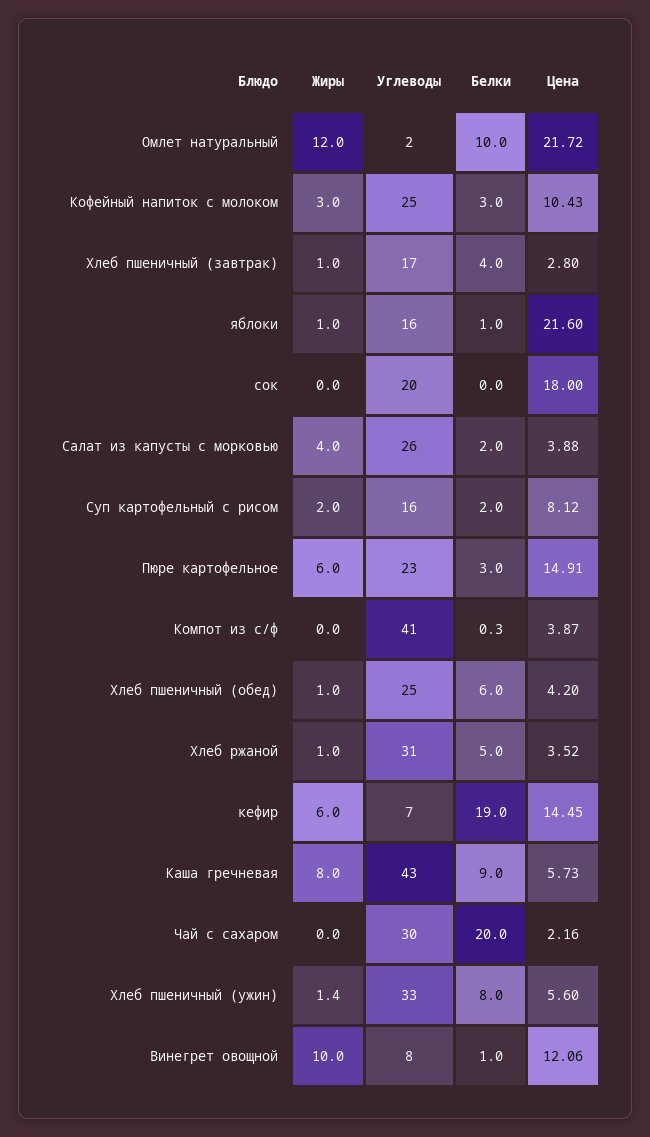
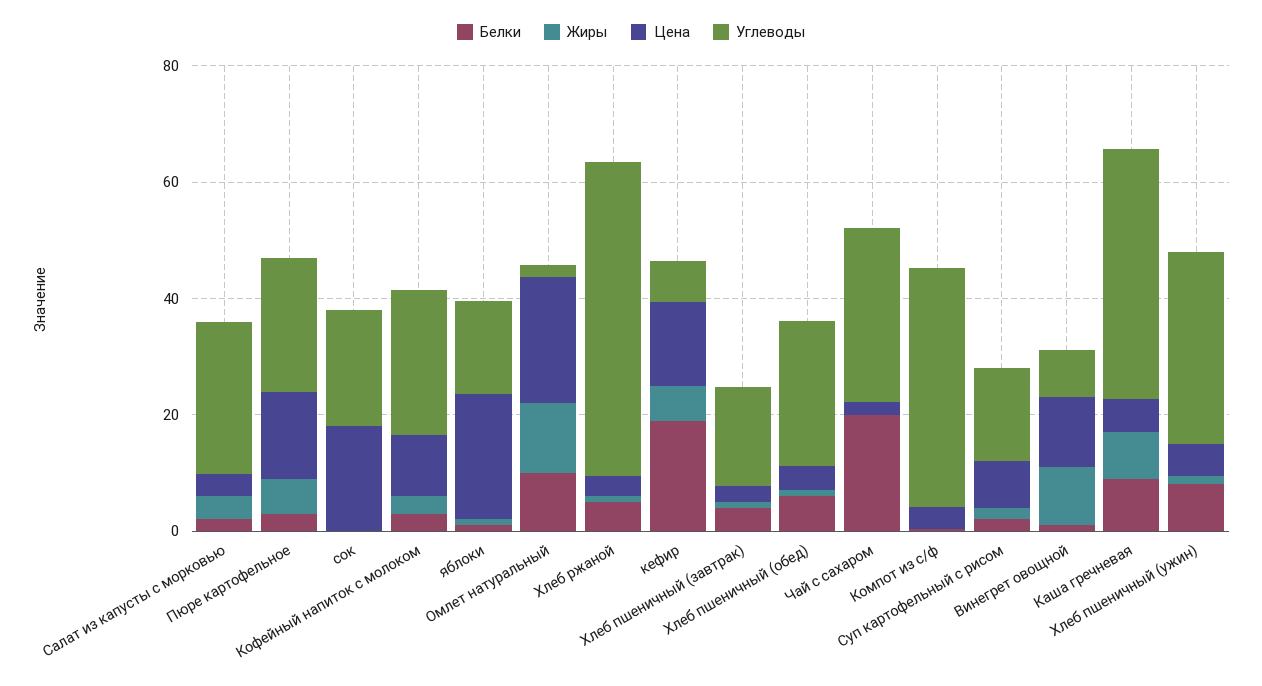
  {
    "Жиры": {
      "Омлет натуральный": 12,
      "Кофейный напиток с молоком": 3,
      "Хлеб пшеничный (завтрак)": 1,
      "яблоки": 1,
      "сок": 0,
      "Салат из капусты с морковью": 4,
      "Суп картофельный с рисом": 2,
      "Пюре картофельное": 6,
      "Компот из с/ф": 0,
      "Хлеб пшеничный (обед)": 1,
      "Хлеб ржаной": 1,
      "кефир": 6,
      "Каша гречневая": 8,
      "Чай с сахаром": 0,
      "Хлеб пшеничный (ужин)": 1.4,
      "Винегрет овощной": 10
    },
    "Углеводы": {
      "Омлет натуральный": 2,
      "Кофейный напиток с молоком": 25,
      "Хлеб пшеничный (завтрак)": 17,
      "яблоки": 16,
      "сок": 20,
      "Салат из капусты с морковью": 26,
      "Суп картофельный с рисом": 16,
      "Пюре картофельное": 23,
      "Компот из с/ф": 41,
      "Хлеб пшеничный (обед)": 25,
-     "Хлеб ржаной": 31,
+     "Хлеб ржаной": 55,
      "кефир": 7,
      "Каша гречневая": 43,
      "Чай с сахаром": 30,
      "Хлеб пшеничный (ужин)": 33,
      "Винегрет овощной": 8
    },
    "Белки": {
      "Омлет натуральный": 10,
      "Кофейный напиток с молоком": 3,
      "Хлеб пшеничный (завтрак)": 4,
      "яблоки": 1,
      "сок": 0,
      "Салат из капусты с морковью": 2,
      "Суп картофельный с рисом": 2,
      "Пюре картофельное": 3,
      "Компот из с/ф": 0.3,
      "Хлеб пшеничный (обед)": 6,
      "Хлеб ржаной": 5,
      "кефир": 19,
      "Каша гречневая": 9,
      "Чай с сахаром": 20,
      "Хлеб пшеничный (ужин)": 8,
      "Винегрет овощной": 1
    },
    "Цена": {
      "Омлет натуральный": 21.72,
      "Кофейный напиток с молоком": 10.43,
      "Хлеб пшеничный (завтрак)": 2.8,
      "яблоки": 21.6,
      "сок": 18,
      "Салат из капусты с морковью": 3.88,
      "Суп картофельный с рисом": 8.12,
      "Пюре картофельное": 14.91,
      "Компот из с/ф": 3.87,
      "Хлеб пшеничный (обед)": 4.2,
      "Хлеб ржаной": 3.52,
      "кефир": 14.45,
      "Каша гречневая": 5.73,
      "Чай с сахаром": 2.16,
      "Хлеб пшеничный (ужин)": 5.6,
      "Винегрет овощной": 12.06
    }
  }

